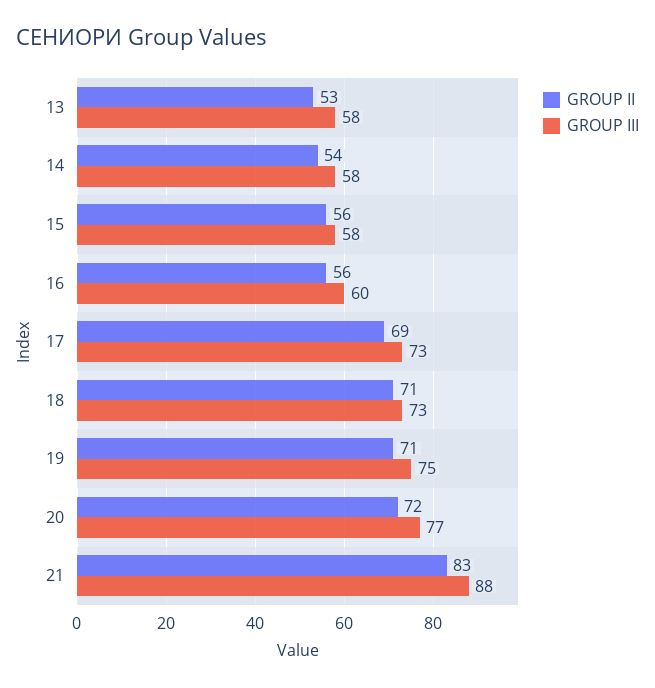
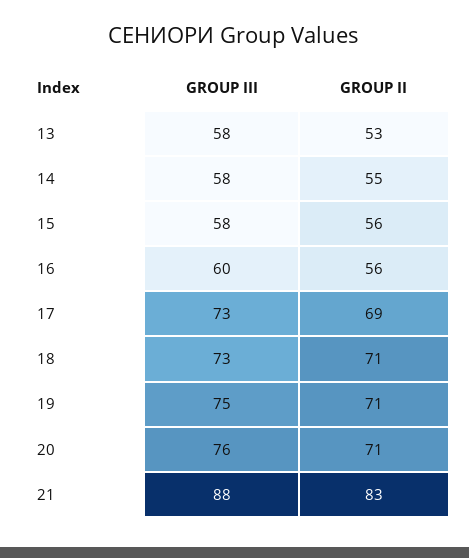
  {
    "GROUP II": {
      "13": 53,
-     "14": 54,
+     "14": 55,
      "15": 56,
      "16": 56,
      "17": 69,
      "18": 71,
      "19": 71,
-     "20": 72,
+     "20": 71,
      "21": 83
    },
    "GROUP III": {
      "13": 58,
      "14": 58,
      "15": 58,
      "16": 60,
      "17": 73,
      "18": 73,
      "19": 75,
-     "20": 77,
+     "20": 76,
      "21": 88
    }
  }

